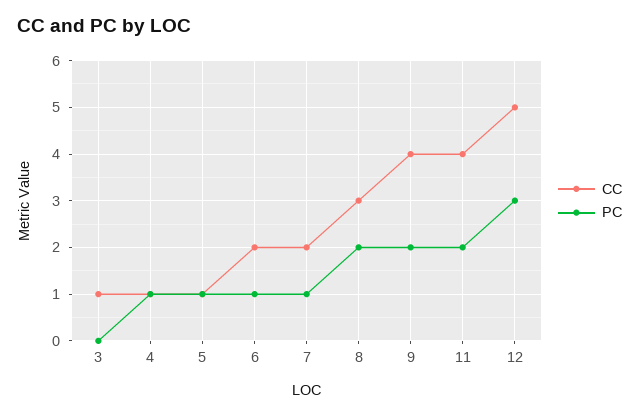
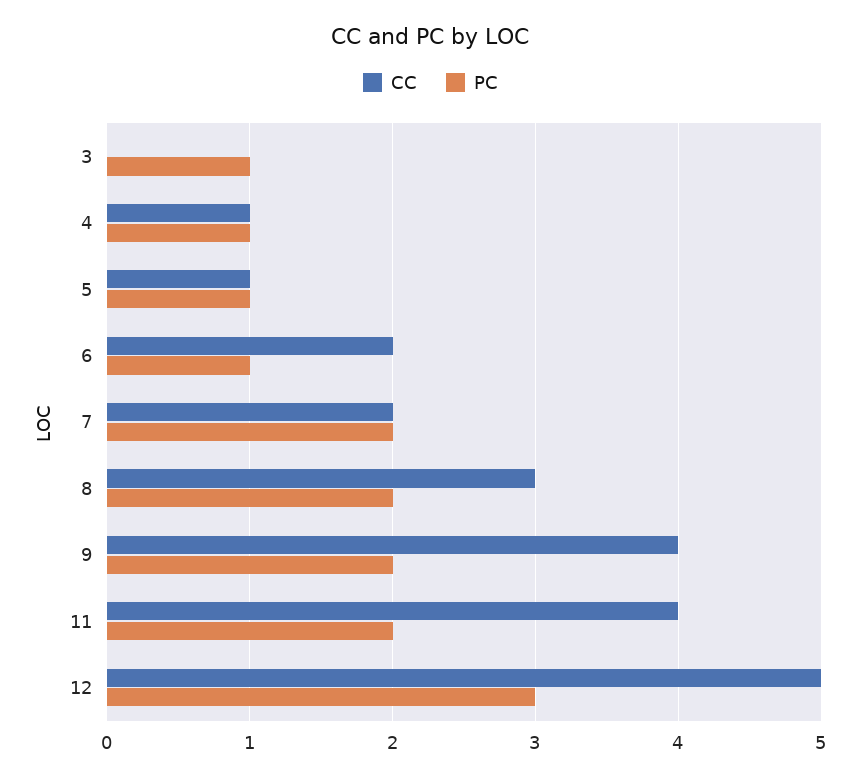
  {
    "CC": {
-     "3": 1,
+     "3": 0,
      "4": 1,
      "5": 1,
      "6": 2,
      "7": 2,
      "8": 3,
      "9": 4,
      "11": 4,
      "12": 5
    },
    "PC": {
-     "3": 0,
+     "3": 1,
      "4": 1,
      "5": 1,
      "6": 1,
-     "7": 1,
+     "7": 2,
      "8": 2,
      "9": 2,
      "11": 2,
      "12": 3
    }
  }

